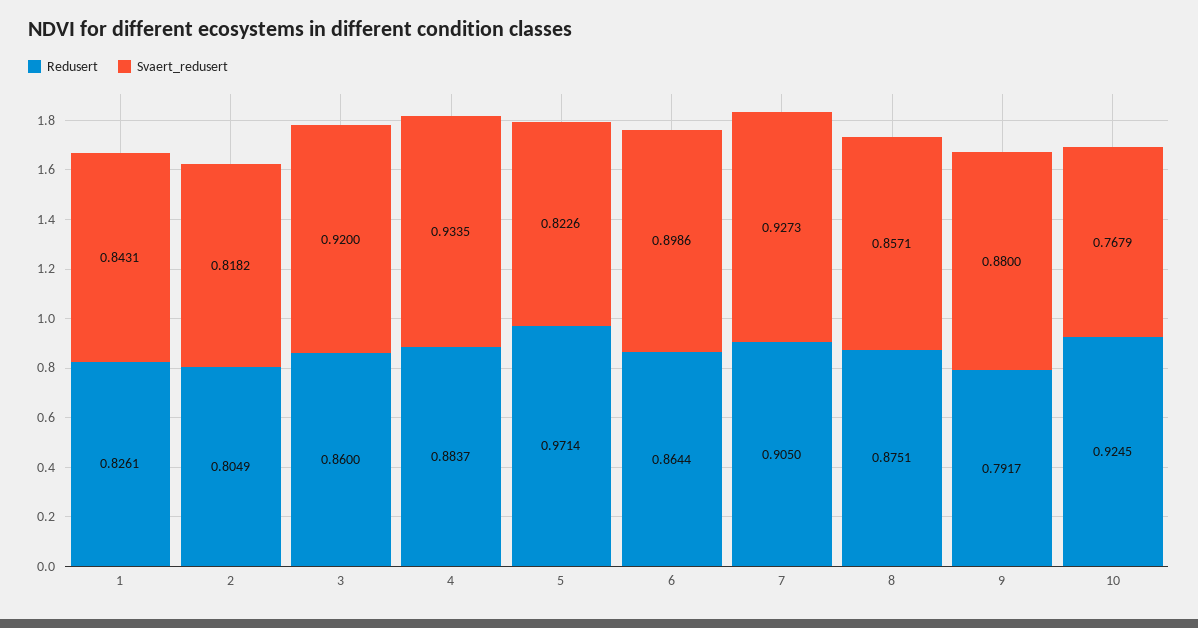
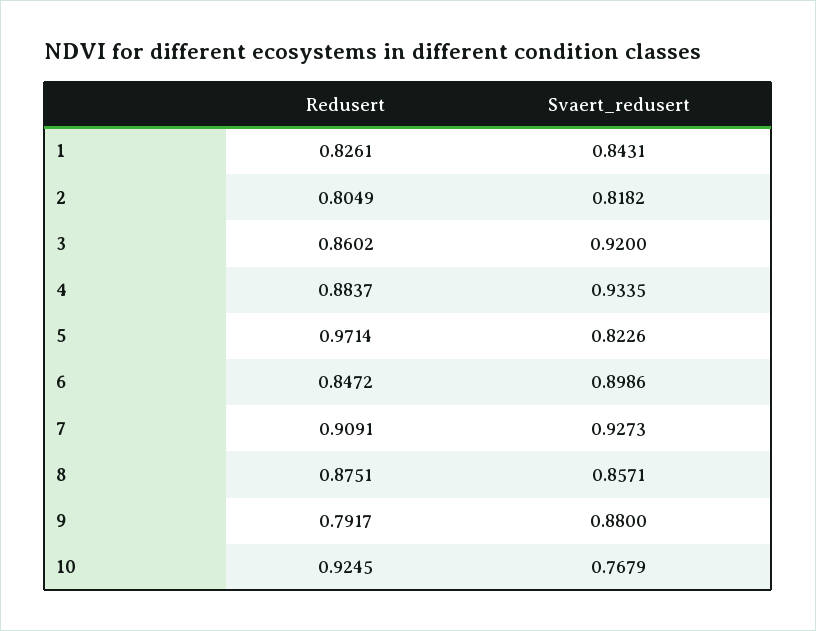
  {
    "Redusert": {
      "1": 0.8261,
      "2": 0.8049,
-     "3": 0.86,
+     "3": 0.8602,
      "4": 0.8837,
      "5": 0.9714,
-     "6": 0.8644,
+     "6": 0.8472,
-     "7": 0.905,
+     "7": 0.9091,
      "8": 0.8751,
      "9": 0.7917,
      "10": 0.9245
    },
    "Svaert_redusert": {
      "1": 0.8431,
      "2": 0.8182,
      "3": 0.92,
      "4": 0.9335,
      "5": 0.8226,
      "6": 0.8986,
      "7": 0.9273,
      "8": 0.8571,
      "9": 0.88,
      "10": 0.7679
    }
  }

